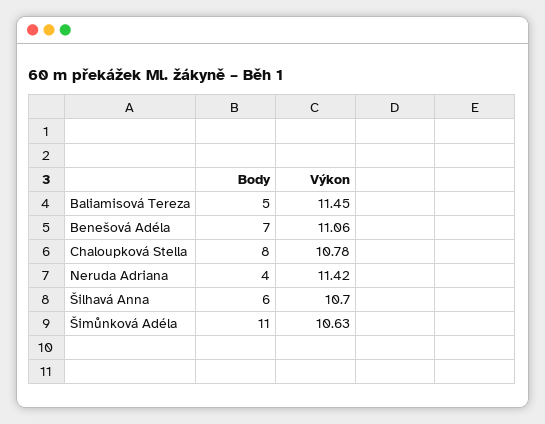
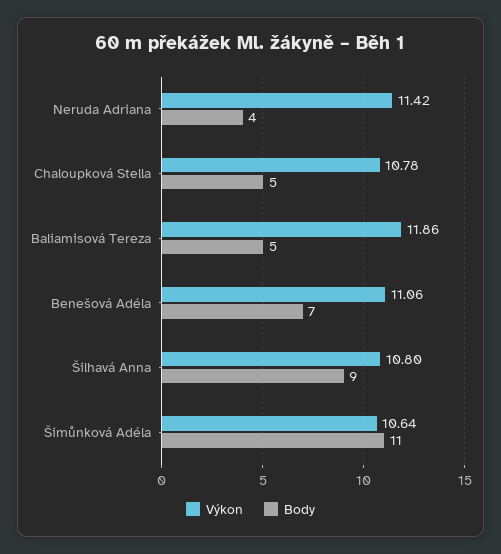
  {
    "Body": {
      "Baliamisová Tereza": 5,
      "Benešová Adéla": 7,
-     "Chaloupková Stella": 8,
+     "Chaloupková Stella": 5,
      "Neruda Adriana": 4,
-     "Šilhavá Anna": 6,
+     "Šilhavá Anna": 9,
      "Šimůnková Adéla": 11
    },
    "Výkon": {
-     "Baliamisová Tereza": 11.45,
+     "Baliamisová Tereza": 11.86,
      "Benešová Adéla": 11.06,
      "Chaloupková Stella": 10.78,
      "Neruda Adriana": 11.42,
-     "Šilhavá Anna": 10.7,
+     "Šilhavá Anna": 10.8,
-     "Šimůnková Adéla": 10.63
+     "Šimůnková Adéla": 10.64
    }
  }

